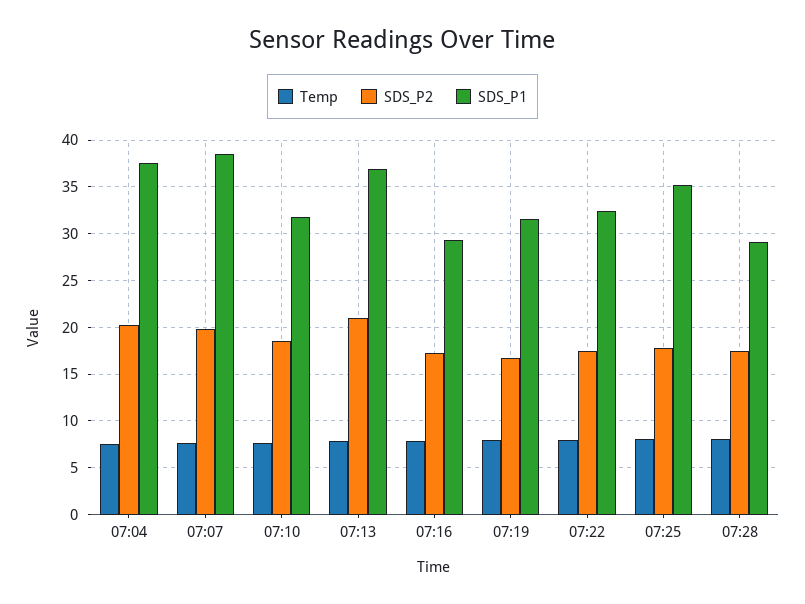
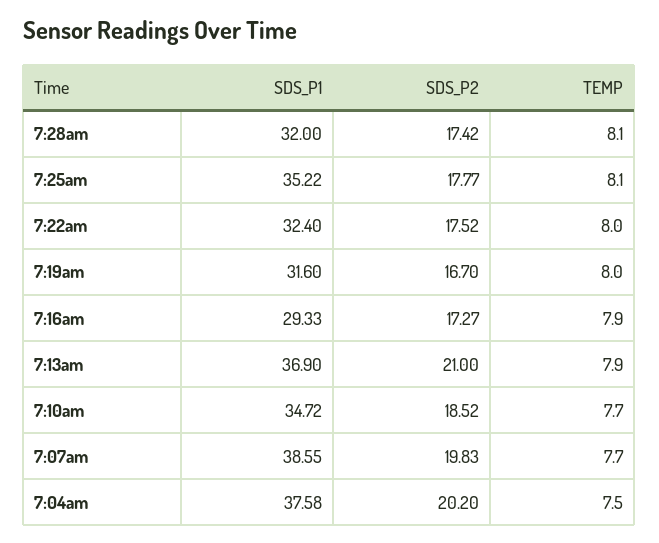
  {
    "Temp": {
      "07:04": 7.5,
      "07:07": 7.7,
      "07:10": 7.7,
      "07:13": 7.9,
      "07:16": 7.9,
      "07:19": 8,
      "07:22": 8,
      "07:25": 8.1,
      "07:28": 8.1
    },
    "SDS_P2": {
      "07:04": 20.2,
      "07:07": 19.83,
      "07:10": 18.52,
      "07:13": 21,
      "07:16": 17.27,
      "07:19": 16.7,
      "07:22": 17.52,
      "07:25": 17.77,
      "07:28": 17.42
    },
    "SDS_P1": {
      "07:04": 37.58,
      "07:07": 38.55,
-     "07:10": 32,
+     "07:10": 34.72,
      "07:13": 36.9,
      "07:16": 29.33,
      "07:19": 31.6,
      "07:22": 32.4,
      "07:25": 35.22,
-     "07:28": 29
+     "07:28": 32
    }
  }

